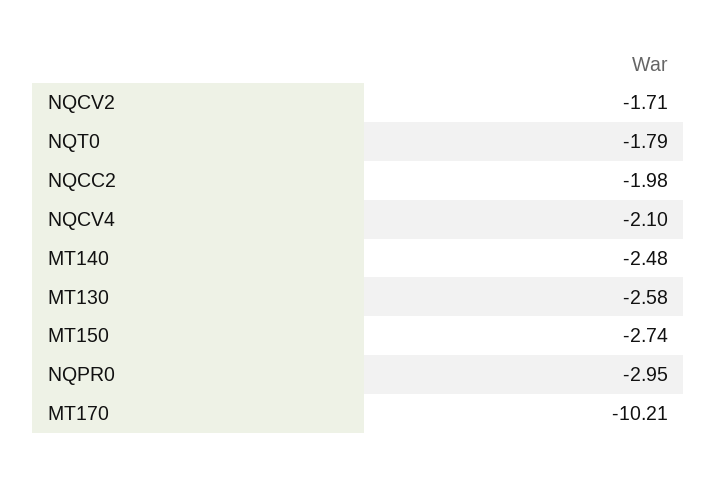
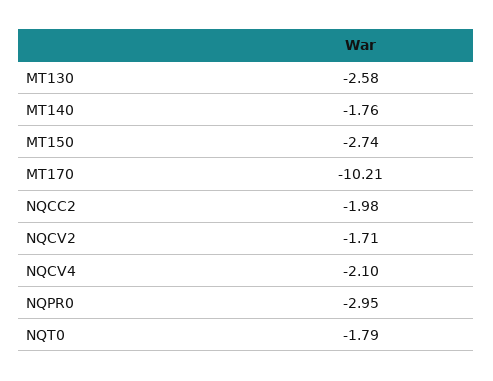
  {
    "NQCV2": -1.71,
    "NQT0": -1.79,
    "NQCC2": -1.98,
    "NQCV4": -2.1,
-   "MT140": -2.48,
+   "MT140": -1.76,
    "MT130": -2.58,
    "MT150": -2.74,
    "NQPR0": -2.95,
    "MT170": -10.21
  }

